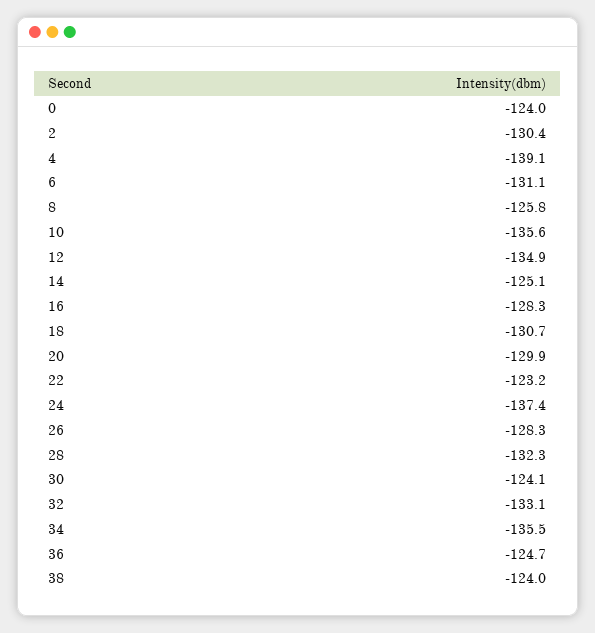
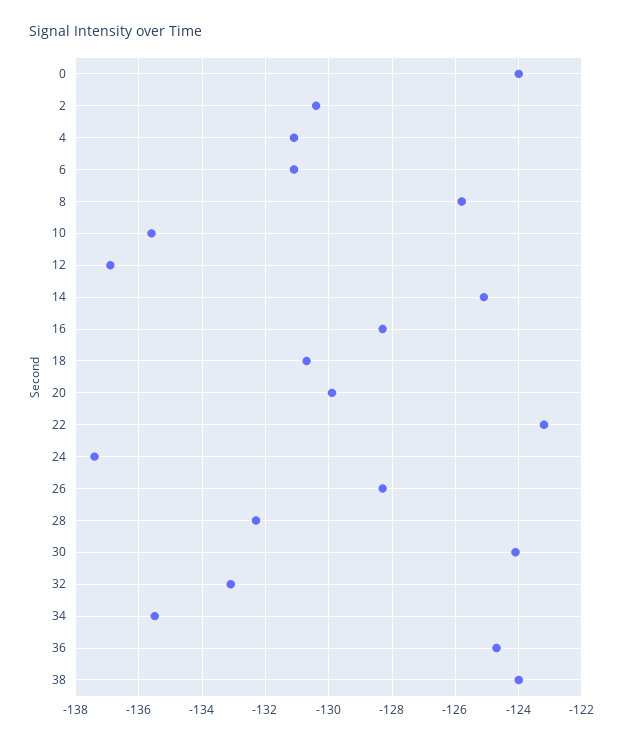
  {
    "0": -124,
    "2": -130.4,
-   "4": -139.1,
+   "4": -131,
    "6": -131.1,
    "8": -125.8,
    "10": -135.6,
-   "12": -134.9,
+   "12": -137,
    "14": -125.1,
    "16": -128.3,
    "18": -130.7,
    "20": -129.9,
    "22": -123.2,
    "24": -137.4,
    "26": -128.3,
    "28": -132.3,
    "30": -124.1,
    "32": -133.1,
    "34": -135.5,
    "36": -124.7,
    "38": -124
  }

